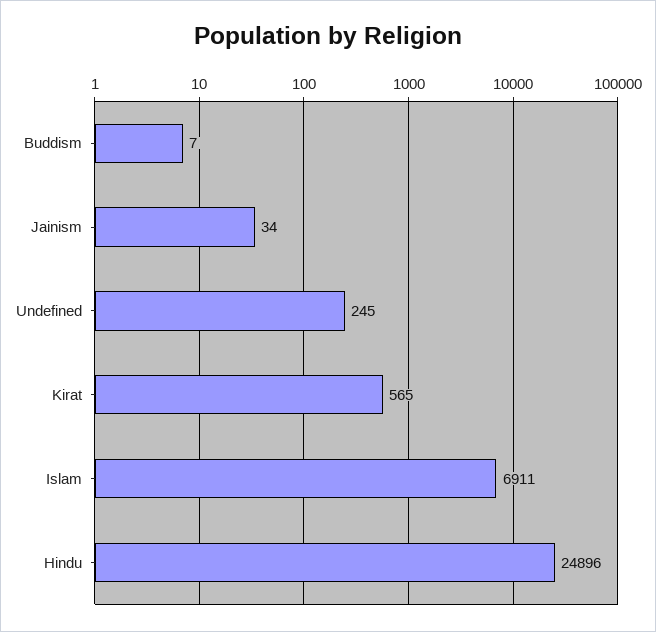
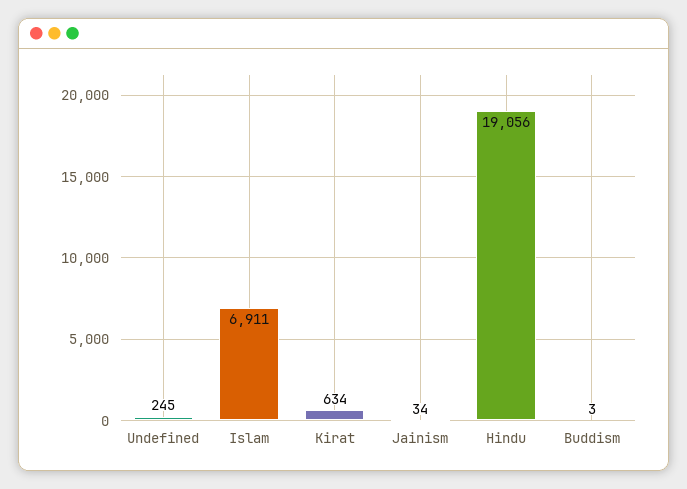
  {
-   "Buddism": 7,
+   "Buddism": 3,
    "Jainism": 34,
    "Undefined": 245,
-   "Kirat": 565,
+   "Kirat": 634,
    "Islam": 6911,
-   "Hindu": 24896
+   "Hindu": 19056
  }

